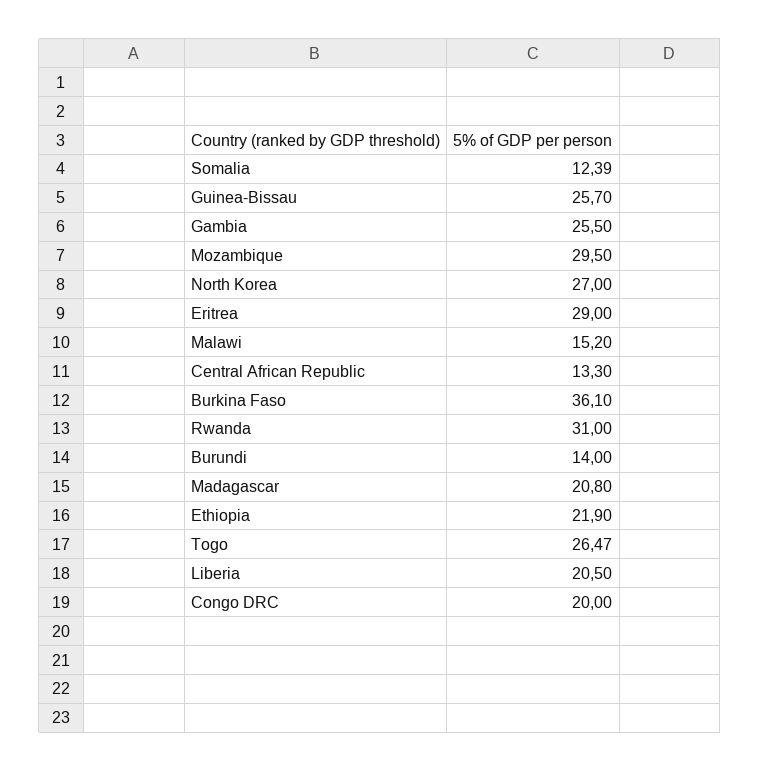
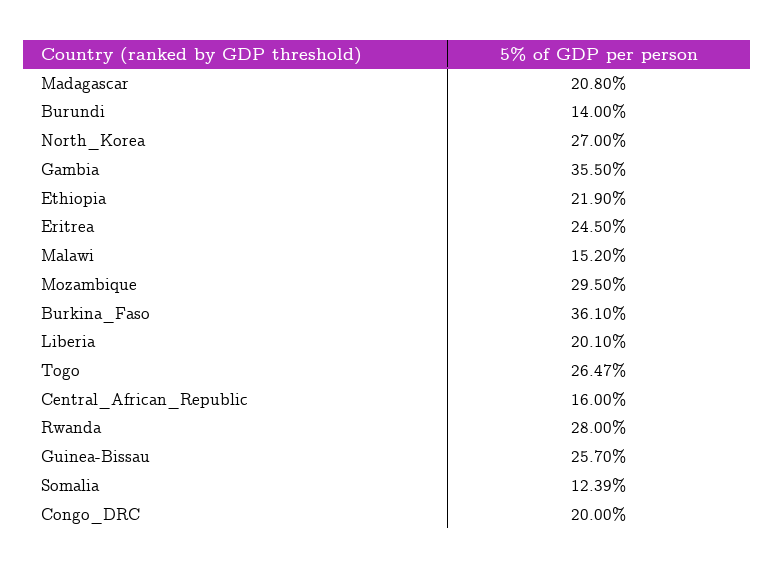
  {
    "Somalia": 12.39,
    "Guinea-Bissau": 25.7,
-   "Gambia": 25.5,
+   "Gambia": 35.5,
    "Mozambique": 29.5,
    "North Korea": 27,
-   "Eritrea": 29,
+   "Eritrea": 24.5,
    "Malawi": 15.2,
-   "Central African Republic": 13.3,
+   "Central African Republic": 16,
    "Burkina Faso": 36.1,
-   "Rwanda": 31,
+   "Rwanda": 28,
    "Burundi": 14,
    "Madagascar": 20.8,
    "Ethiopia": 21.9,
    "Togo": 26.47,
-   "Liberia": 20.5,
+   "Liberia": 20.1,
    "Congo DRC": 20
  }

